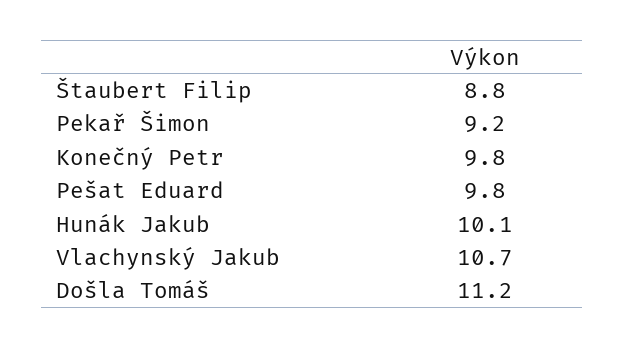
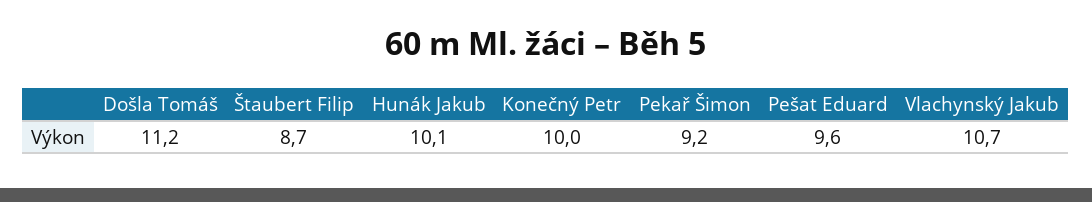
  {
-   "Štaubert Filip": 8.8,
+   "Štaubert Filip": 8.7,
    "Pekař Šimon": 9.2,
-   "Konečný Petr": 9.8,
+   "Konečný Petr": 10,
-   "Pešat Eduard": 9.8,
+   "Pešat Eduard": 9.6,
    "Hunák Jakub": 10.1,
    "Vlachynský Jakub": 10.7,
    "Došla Tomáš": 11.2
  }

